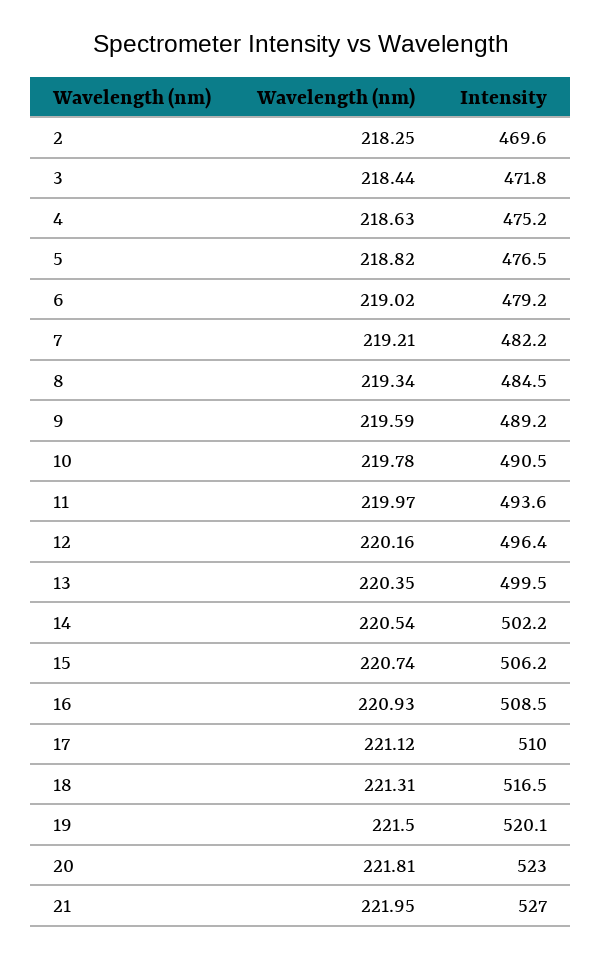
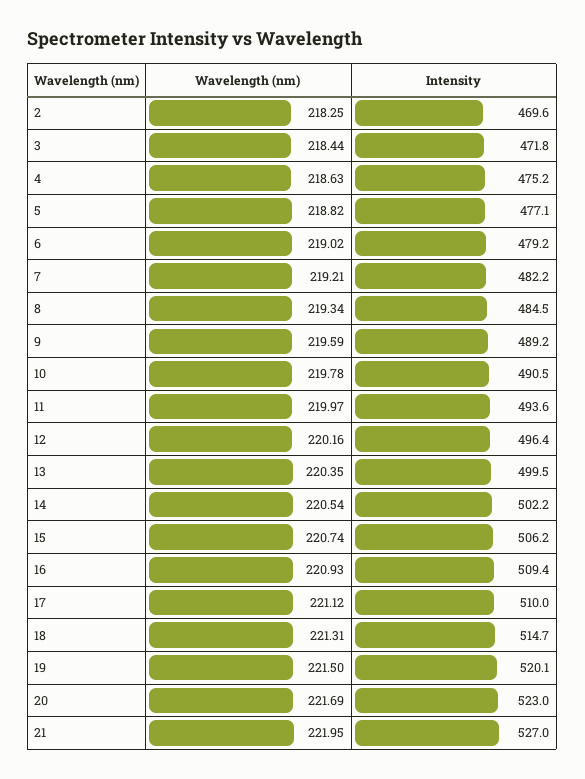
  {
    "Wavelength (nm)": {
      "2": 218.25,
      "3": 218.44,
      "4": 218.63,
      "5": 218.82,
      "6": 219.02,
      "7": 219.21,
      "8": 219.34,
      "9": 219.59,
      "10": 219.78,
      "11": 219.97,
      "12": 220.16,
      "13": 220.35,
      "14": 220.54,
      "15": 220.74,
      "16": 220.93,
      "17": 221.12,
      "18": 221.31,
      "19": 221.5,
-     "20": 221.81,
+     "20": 221.69,
      "21": 221.95
    },
    "Intensity": {
      "2": 469.6,
      "3": 471.8,
      "4": 475.2,
-     "5": 476.5,
+     "5": 477.1,
      "6": 479.2,
      "7": 482.2,
      "8": 484.5,
      "9": 489.2,
      "10": 490.5,
      "11": 493.6,
      "12": 496.4,
      "13": 499.5,
      "14": 502.2,
      "15": 506.2,
-     "16": 508.5,
+     "16": 509.4,
      "17": 510,
-     "18": 516.5,
+     "18": 514.7,
      "19": 520.1,
      "20": 523,
      "21": 527
    }
  }

